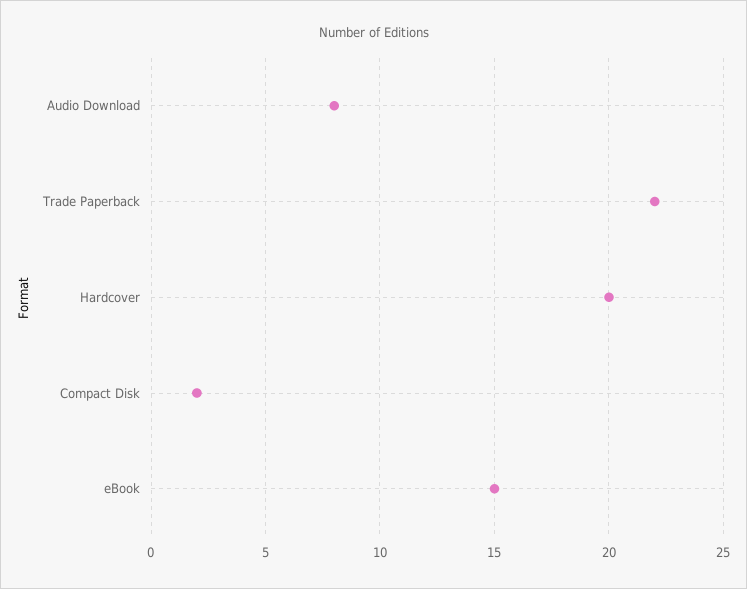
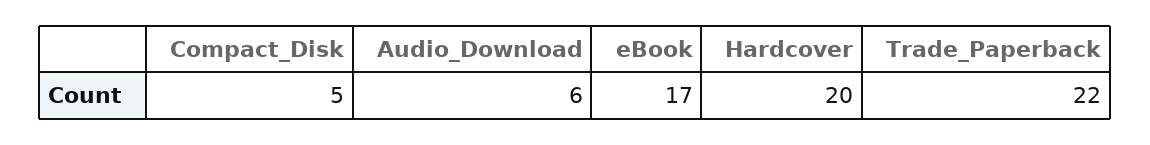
  {
-   "Audio Download": 8,
+   "Audio Download": 6,
    "Trade Paperback": 22,
    "Hardcover": 20,
-   "Compact Disk": 2,
+   "Compact Disk": 5,
-   "eBook": 15
+   "eBook": 17
  }

